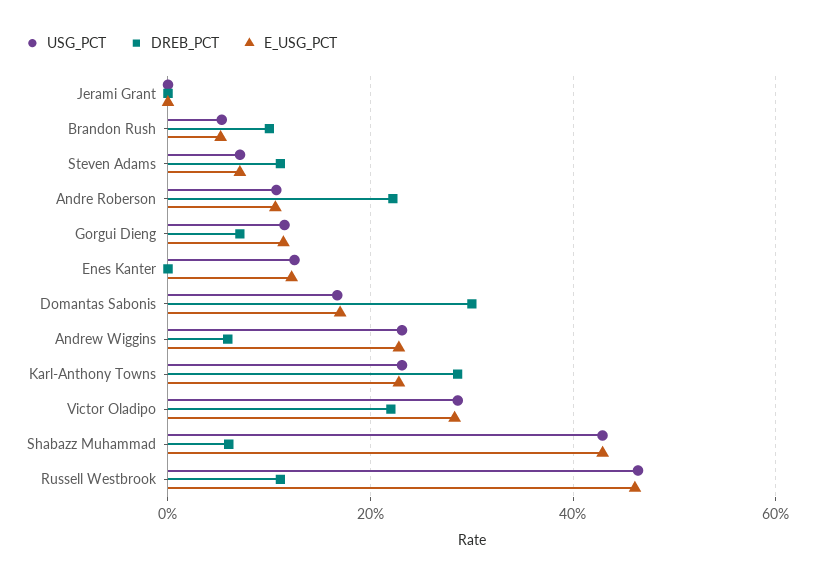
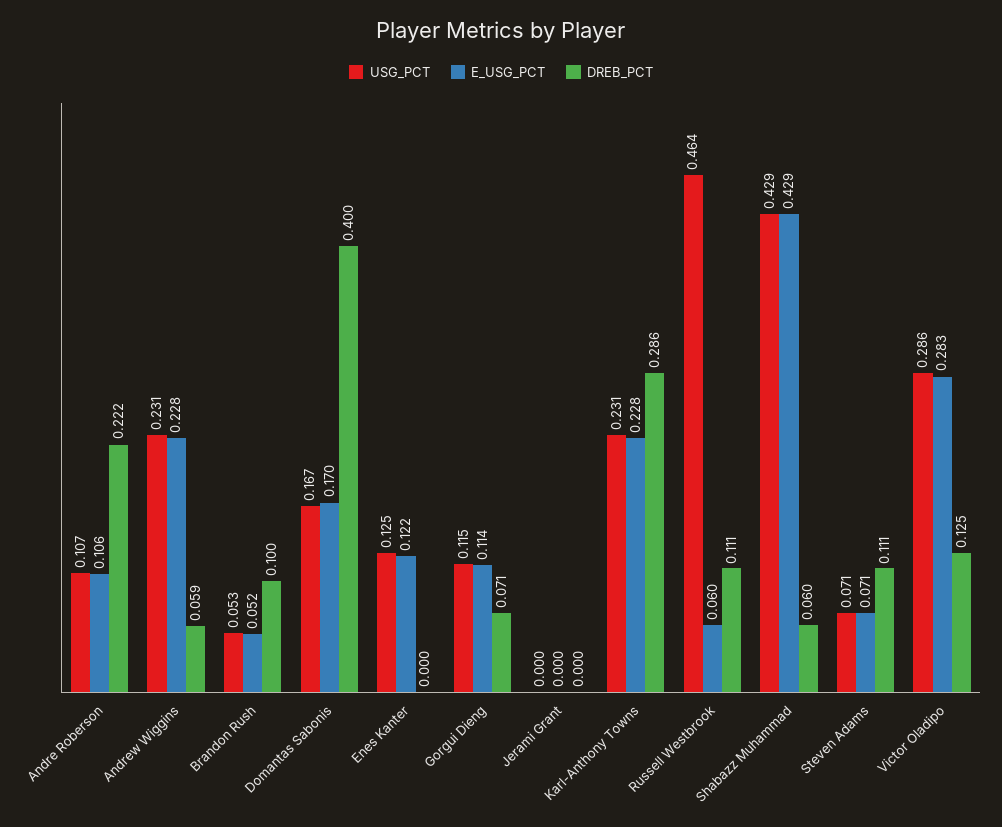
  {
    "USG_PCT": {
      "Jerami Grant": 0,
      "Brandon Rush": 0.053,
      "Steven Adams": 0.071,
      "Andre Roberson": 0.107,
      "Gorgui Dieng": 0.115,
      "Enes Kanter": 0.125,
      "Domantas Sabonis": 0.167,
      "Andrew Wiggins": 0.231,
      "Karl-Anthony Towns": 0.231,
      "Victor Oladipo": 0.286,
      "Shabazz Muhammad": 0.429,
      "Russell Westbrook": 0.464
    },
    "DREB_PCT": {
      "Jerami Grant": 0,
      "Brandon Rush": 0.1,
      "Steven Adams": 0.111,
      "Andre Roberson": 0.222,
      "Gorgui Dieng": 0.071,
      "Enes Kanter": 0,
-     "Domantas Sabonis": 0.3,
+     "Domantas Sabonis": 0.4,
      "Andrew Wiggins": 0.059,
      "Karl-Anthony Towns": 0.286,
-     "Victor Oladipo": 0.22,
+     "Victor Oladipo": 0.125,
      "Shabazz Muhammad": 0.06,
      "Russell Westbrook": 0.111
    },
    "E_USG_PCT": {
      "Jerami Grant": 0,
      "Brandon Rush": 0.052,
      "Steven Adams": 0.071,
      "Andre Roberson": 0.106,
      "Gorgui Dieng": 0.114,
      "Enes Kanter": 0.122,
      "Domantas Sabonis": 0.17,
      "Andrew Wiggins": 0.228,
      "Karl-Anthony Towns": 0.228,
      "Victor Oladipo": 0.283,
      "Shabazz Muhammad": 0.429,
-     "Russell Westbrook": 0.46
+     "Russell Westbrook": 0.06
    }
  }

